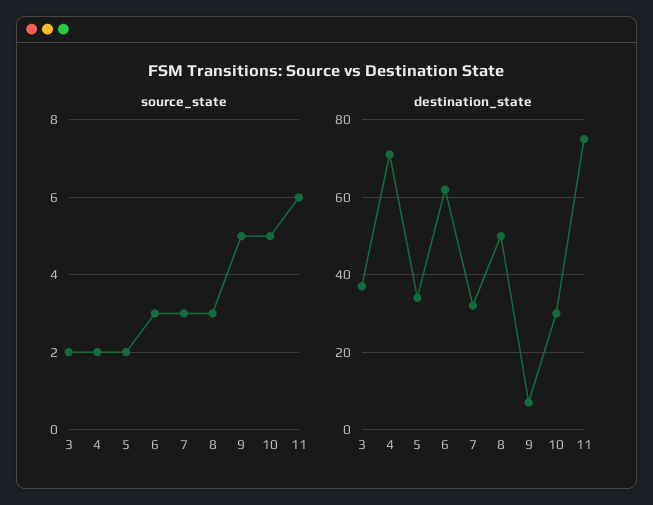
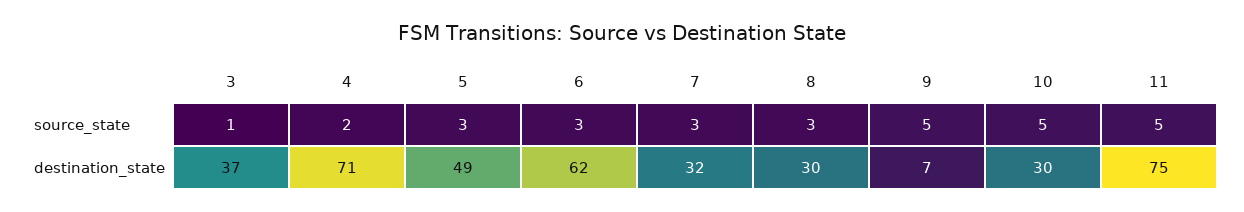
  {
    "source_state": {
-     "3": 2,
+     "3": 1,
      "4": 2,
-     "5": 2,
+     "5": 3,
      "6": 3,
      "7": 3,
      "8": 3,
      "9": 5,
      "10": 5,
-     "11": 6
+     "11": 5
    },
    "destination_state": {
      "3": 37,
      "4": 71,
-     "5": 35,
+     "5": 49,
      "6": 62,
      "7": 32,
-     "8": 50,
+     "8": 30,
      "9": 7,
      "10": 30,
      "11": 75
    }
  }

